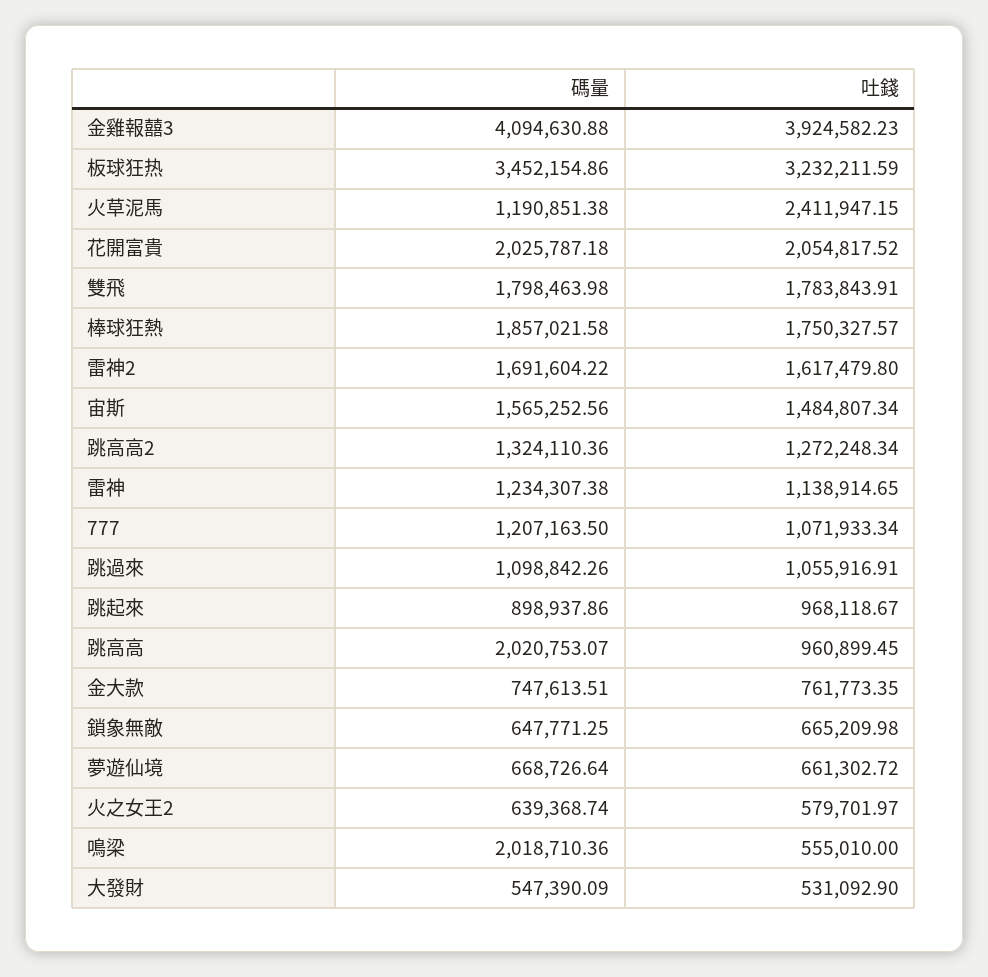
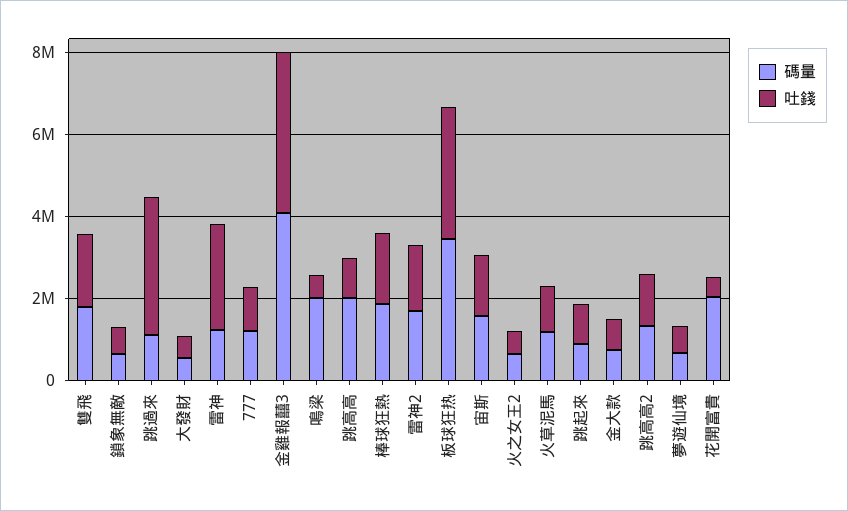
  {
    "碼量": {
      "金雞報囍3": 4094630.88,
      "板球狂热": 3452154.86,
      "火草泥馬": 1190851.38,
      "花開富貴": 2025787.18,
      "雙飛": 1798463.98,
      "棒球狂熱": 1857021.58,
      "雷神2": 1691604.22,
      "宙斯": 1565252.56,
      "跳高高2": 1324110.36,
      "雷神": 1234307.38,
      "777": 1207163.5,
      "跳過來": 1098842.26,
      "跳起來": 898937.86,
      "跳高高": 2020753.07,
      "金大款": 747613.51,
      "鎖象無敵": 647771.25,
      "夢遊仙境": 668726.64,
      "火之女王2": 639368.74,
      "鳴梁": 2018710.36,
      "大發財": 547390.09
    },
    "吐錢": {
      "金雞報囍3": 3924582.23,
      "板球狂热": 3232211.59,
-     "火草泥馬": 2411947.15,
+     "火草泥馬": 1000000,
-     "花開富貴": 2054817.52,
+     "花開富貴": 500000,
      "雙飛": 1783843.91,
      "棒球狂熱": 1750327.57,
      "雷神2": 1617479.8,
      "宙斯": 1484807.34,
      "跳高高2": 1272248.34,
-     "雷神": 1138914.65,
+     "雷神": 2500000,
      "777": 1071933.34,
-     "跳過來": 1055916.91,
+     "跳過來": 3500000,
      "跳起來": 968118.67,
      "跳高高": 960899.45,
      "金大款": 761773.35,
      "鎖象無敵": 665209.98,
      "夢遊仙境": 661302.72,
      "火之女王2": 579701.97,
      "鳴梁": 555010,
      "大發財": 531092.9
    }
  }

